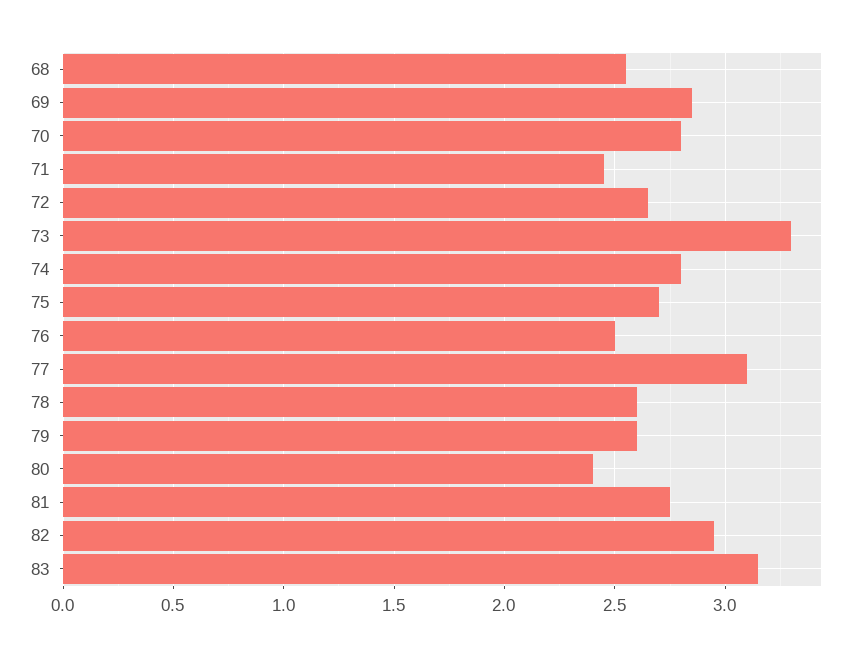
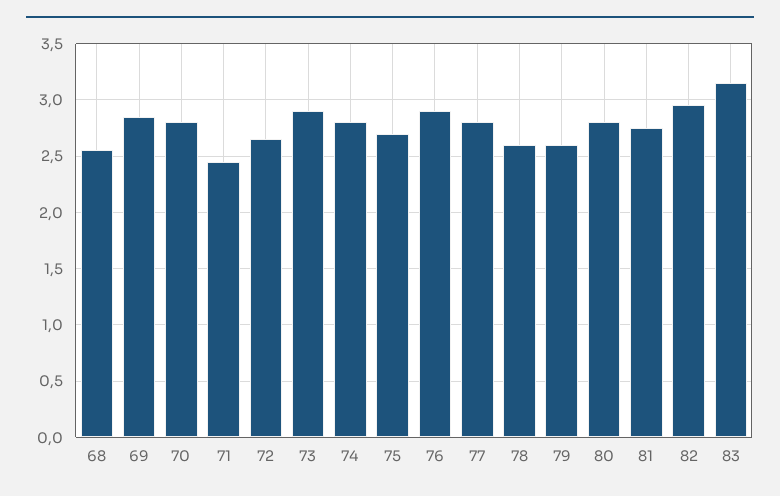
  {
    "68": 2.55,
    "69": 2.85,
    "70": 2.8,
    "71": 2.45,
    "72": 2.65,
-   "73": 3.3,
+   "73": 2.9,
    "74": 2.8,
    "75": 2.7,
-   "76": 2.5,
+   "76": 2.9,
-   "77": 3.1,
+   "77": 2.8,
    "78": 2.6,
    "79": 2.6,
-   "80": 2.4,
+   "80": 2.8,
    "81": 2.75,
    "82": 2.95,
    "83": 3.15
  }

